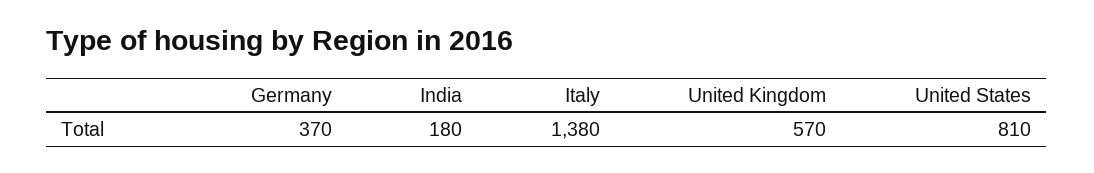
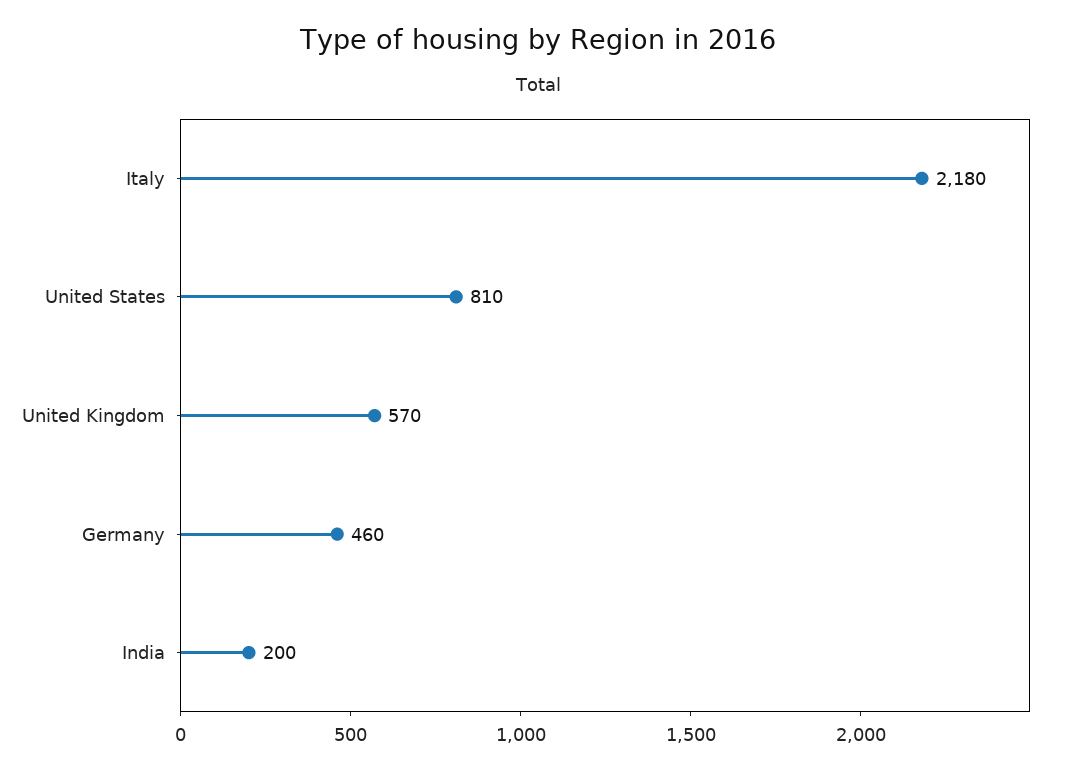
  {
-   "Germany": 370,
+   "Germany": 460,
-   "India": 180,
+   "India": 200,
-   "Italy": 1380,
+   "Italy": 2180,
    "United Kingdom": 570,
    "United States": 810
  }

